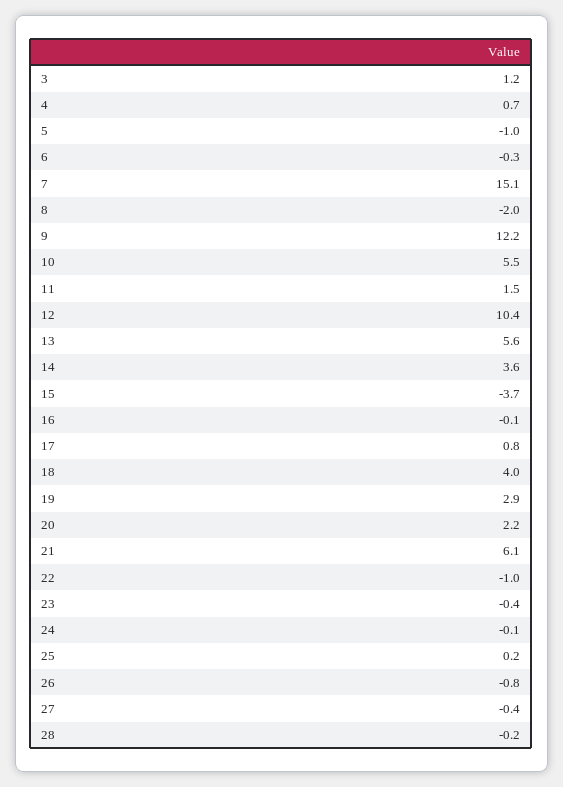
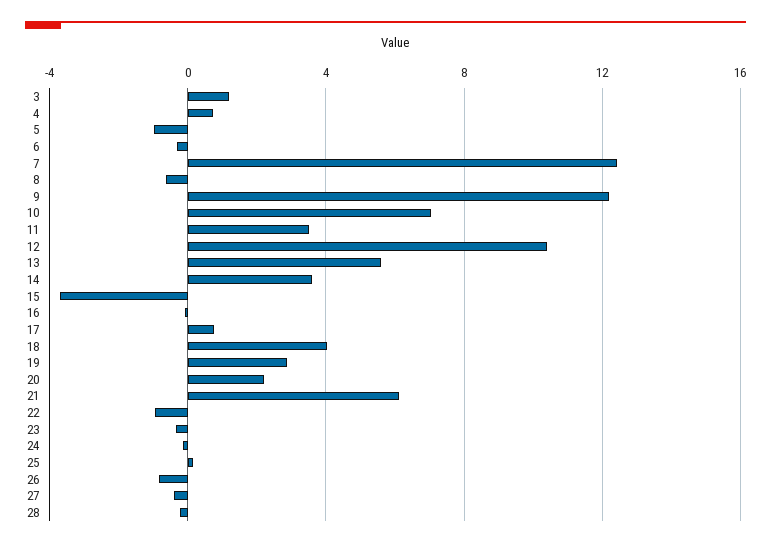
  {
    "3": 1.2,
    "4": 0.7,
    "5": -1,
    "6": -0.3,
-   "7": 15.1,
+   "7": 12.5,
-   "8": -2,
+   "8": -0.5,
    "9": 12.2,
-   "10": 5.5,
+   "10": 7,
-   "11": 1.5,
+   "11": 3.5,
    "12": 10.4,
    "13": 5.6,
    "14": 3.6,
    "15": -3.7,
    "16": -0.1,
    "17": 0.8,
    "18": 4,
    "19": 2.9,
    "20": 2.2,
    "21": 6.1,
    "22": -1,
    "23": -0.4,
    "24": -0.1,
    "25": 0.2,
    "26": -0.8,
    "27": -0.4,
    "28": -0.2
  }

